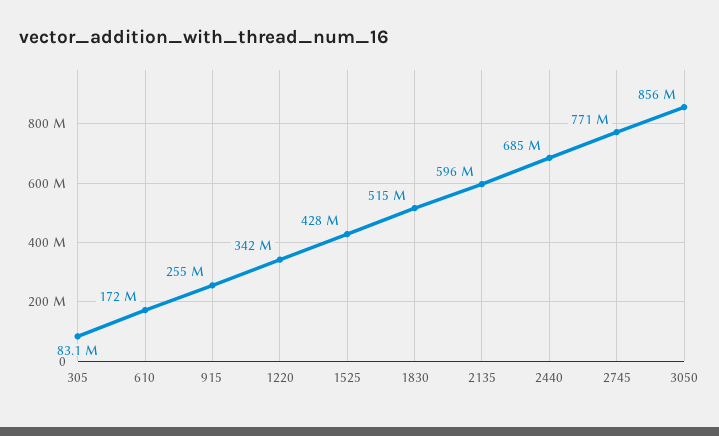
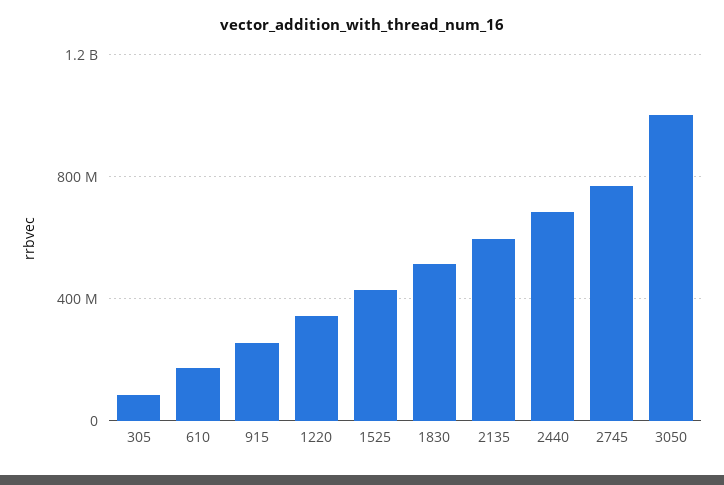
  {
    "305": 83100000,
    "610": 172000000,
    "915": 255000000,
    "1220": 342000000,
    "1525": 428000000,
    "1830": 515000000,
    "2135": 596000000,
    "2440": 685000000,
    "2745": 771000000,
-   "3050": 856000000
+   "3050": 1000000000
  }

